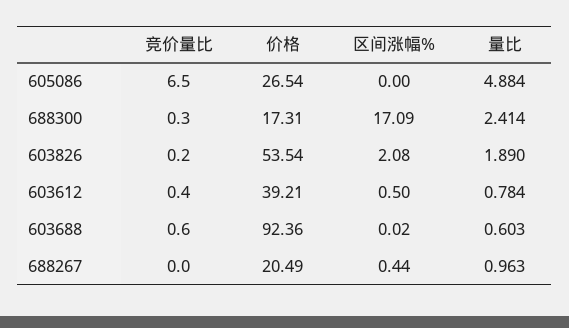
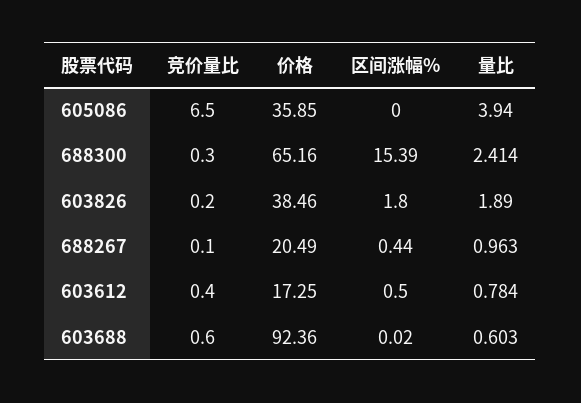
  {
    "竞价量比": {
      "605086": 6.5,
      "688300": 0.3,
      "603826": 0.2,
      "603612": 0.4,
      "603688": 0.6,
-     "688267": 0
+     "688267": 0.1
    },
    "价格": {
-     "605086": 26.54,
+     "605086": 35.85,
-     "688300": 17.31,
+     "688300": 65.16,
-     "603826": 53.54,
+     "603826": 38.46,
-     "603612": 39.21,
+     "603612": 17.25,
      "603688": 92.36,
      "688267": 20.49
    },
    "区间涨幅%": {
      "605086": 0,
-     "688300": 17.09,
+     "688300": 15.39,
-     "603826": 2.08,
+     "603826": 1.8,
      "603612": 0.5,
      "603688": 0.02,
      "688267": 0.44
    },
    "量比": {
-     "605086": 4.884,
+     "605086": 3.94,
      "688300": 2.414,
      "603826": 1.89,
      "603612": 0.784,
      "603688": 0.603,
      "688267": 0.963
    }
  }

